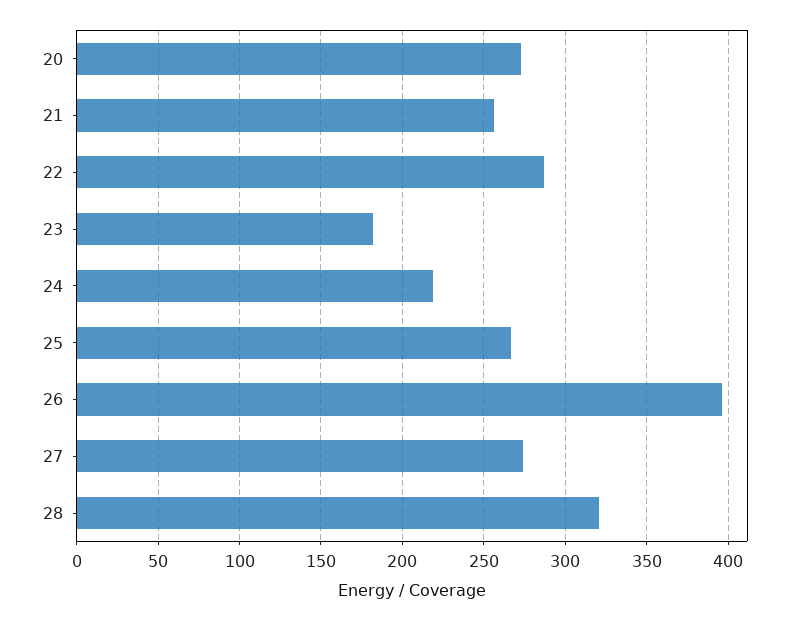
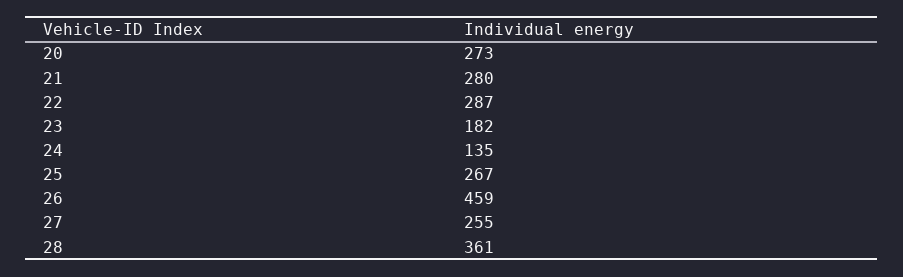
  {
    "20": 273,
-   "21": 255,
+   "21": 280,
    "22": 287,
    "23": 182,
-   "24": 220,
+   "24": 135,
    "25": 267,
-   "26": 395,
+   "26": 459,
-   "27": 275,
+   "27": 255,
-   "28": 320
+   "28": 361
  }

